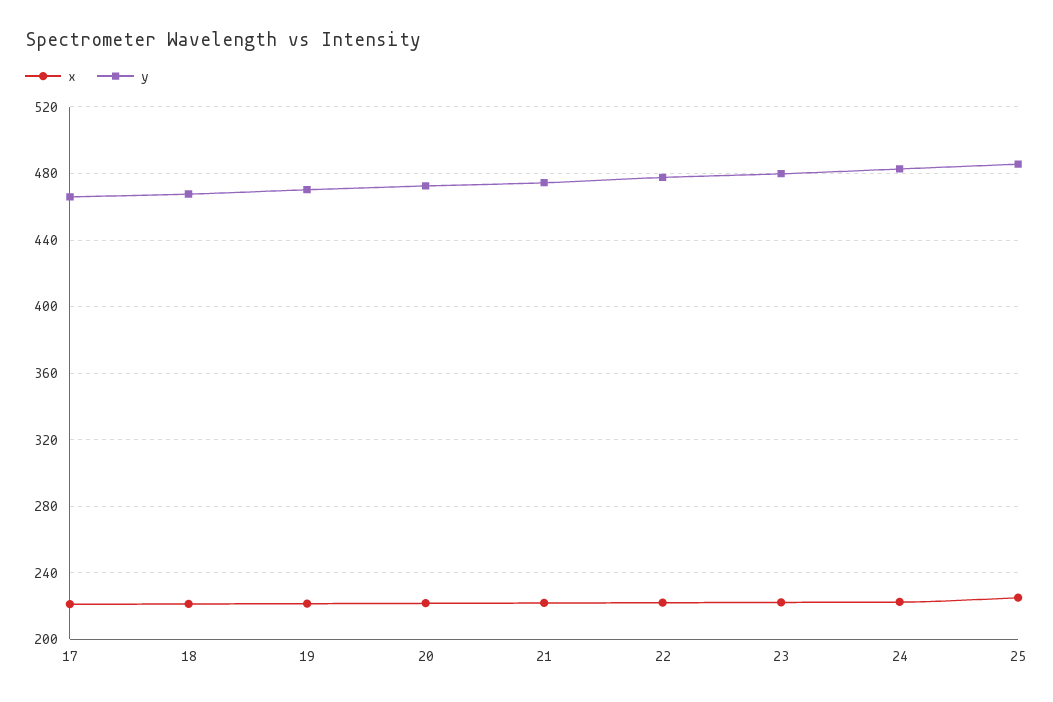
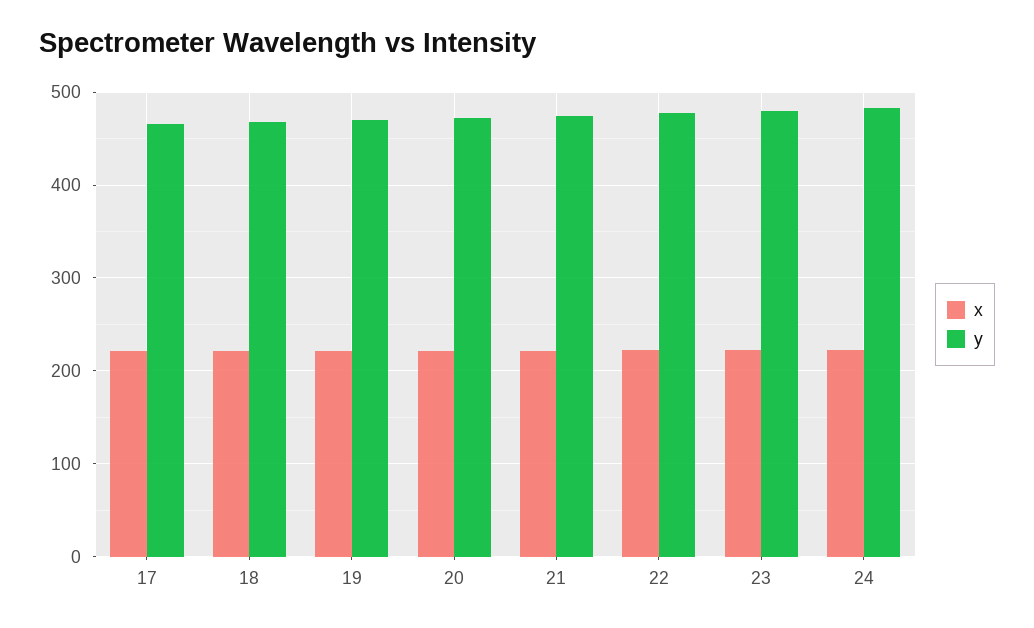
  {
    "x": {
      "17": 220,
      "18": 220,
      "19": 220,
      "20": 220,
      "21": 220,
      "22": 220,
      "23": 220,
-     "24": 220,
+     "24": 220
-     "25": 225
    },
    "y": {
      "17": 465,
      "18": 470,
      "19": 470,
      "20": 475,
      "21": 475,
      "22": 480,
      "23": 480,
-     "24": 485,
+     "24": 485
-     "25": 485
    }
  }

